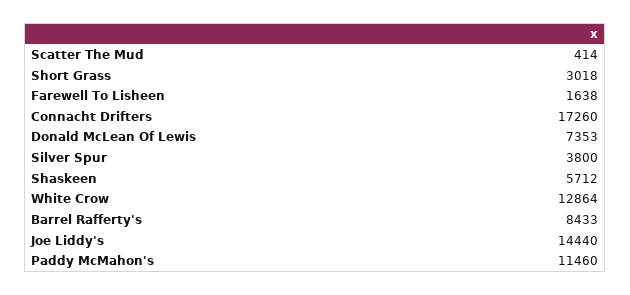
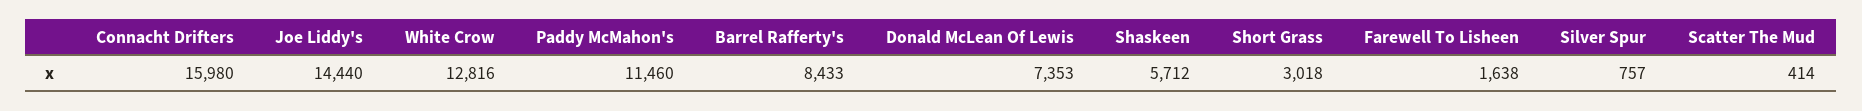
  {
    "Scatter The Mud": 414,
    "Short Grass": 3018,
    "Farewell To Lisheen": 1638,
-   "Connacht Drifters": 17260,
+   "Connacht Drifters": 15980,
    "Donald McLean Of Lewis": 7353,
-   "Silver Spur": 3800,
+   "Silver Spur": 757,
    "Shaskeen": 5712,
-   "White Crow": 12864,
+   "White Crow": 12816,
    "Barrel Rafferty's": 8433,
    "Joe Liddy's": 14440,
    "Paddy McMahon's": 11460
  }

